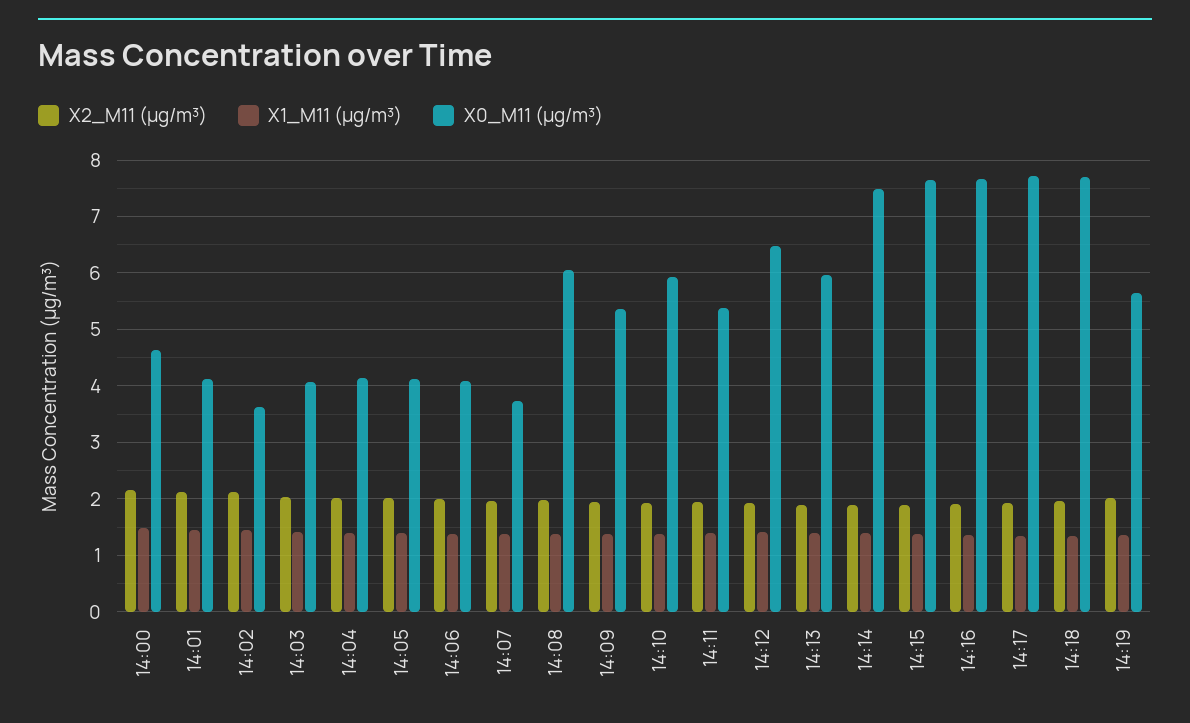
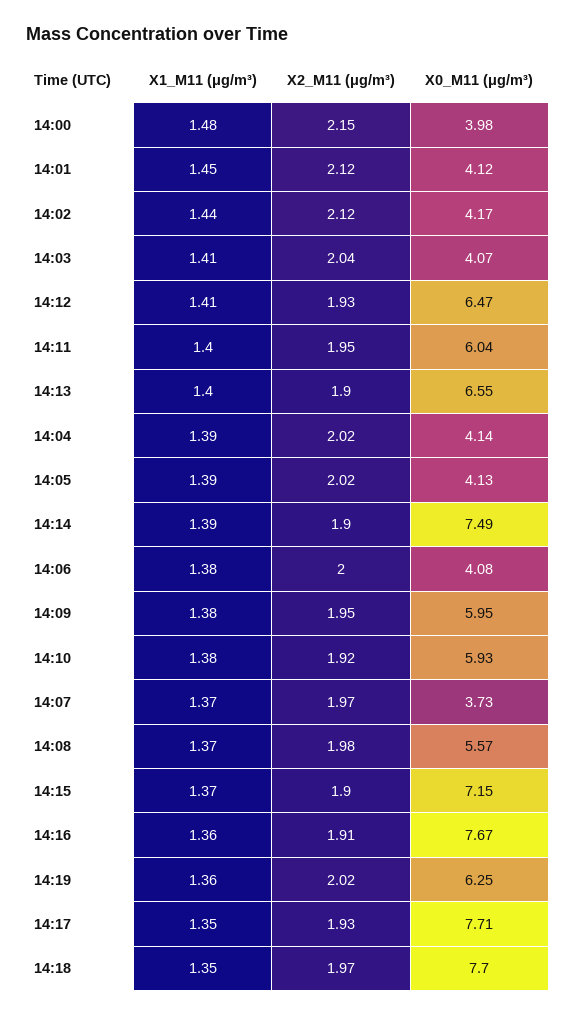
  {
    "X2_M11 (μg/m³)": {
      "14:00": 2.15,
      "14:01": 2.12,
      "14:02": 2.12,
      "14:03": 2.04,
      "14:04": 2.02,
      "14:05": 2.02,
      "14:06": 2,
      "14:07": 1.97,
      "14:08": 1.98,
      "14:09": 1.95,
      "14:10": 1.92,
      "14:11": 1.95,
      "14:12": 1.93,
      "14:13": 1.9,
      "14:14": 1.9,
      "14:15": 1.9,
      "14:16": 1.91,
      "14:17": 1.93,
      "14:18": 1.97,
      "14:19": 2.02
    },
    "X1_M11 (μg/m³)": {
      "14:00": 1.48,
      "14:01": 1.45,
      "14:02": 1.44,
      "14:03": 1.41,
      "14:04": 1.39,
      "14:05": 1.39,
      "14:06": 1.38,
      "14:07": 1.37,
      "14:08": 1.37,
      "14:09": 1.38,
      "14:10": 1.38,
      "14:11": 1.4,
      "14:12": 1.41,
      "14:13": 1.4,
      "14:14": 1.39,
      "14:15": 1.37,
      "14:16": 1.36,
      "14:17": 1.35,
      "14:18": 1.35,
      "14:19": 1.36
    },
    "X0_M11 (μg/m³)": {
-     "14:00": 4.6,
+     "14:00": 3.98,
      "14:01": 4.12,
-     "14:02": 3.6,
+     "14:02": 4.17,
      "14:03": 4.07,
      "14:04": 4.14,
      "14:05": 4.13,
      "14:06": 4.08,
      "14:07": 3.73,
-     "14:08": 6,
+     "14:08": 5.57,
-     "14:09": 5.4,
+     "14:09": 5.95,
      "14:10": 5.93,
-     "14:11": 5.4,
+     "14:11": 6.04,
      "14:12": 6.47,
-     "14:13": 6,
+     "14:13": 6.55,
      "14:14": 7.49,
-     "14:15": 7.6,
+     "14:15": 7.15,
      "14:16": 7.67,
      "14:17": 7.71,
      "14:18": 7.7,
-     "14:19": 5.6
+     "14:19": 6.25
    }
  }

